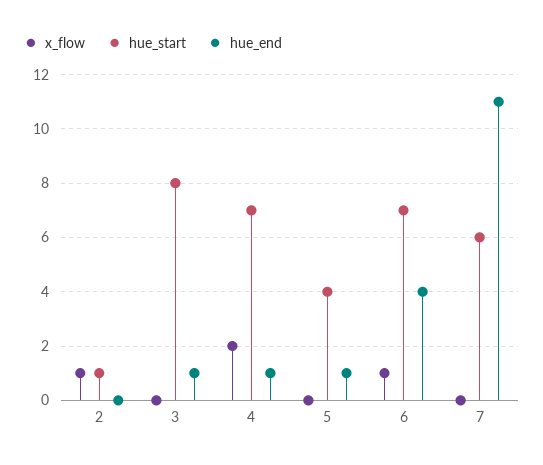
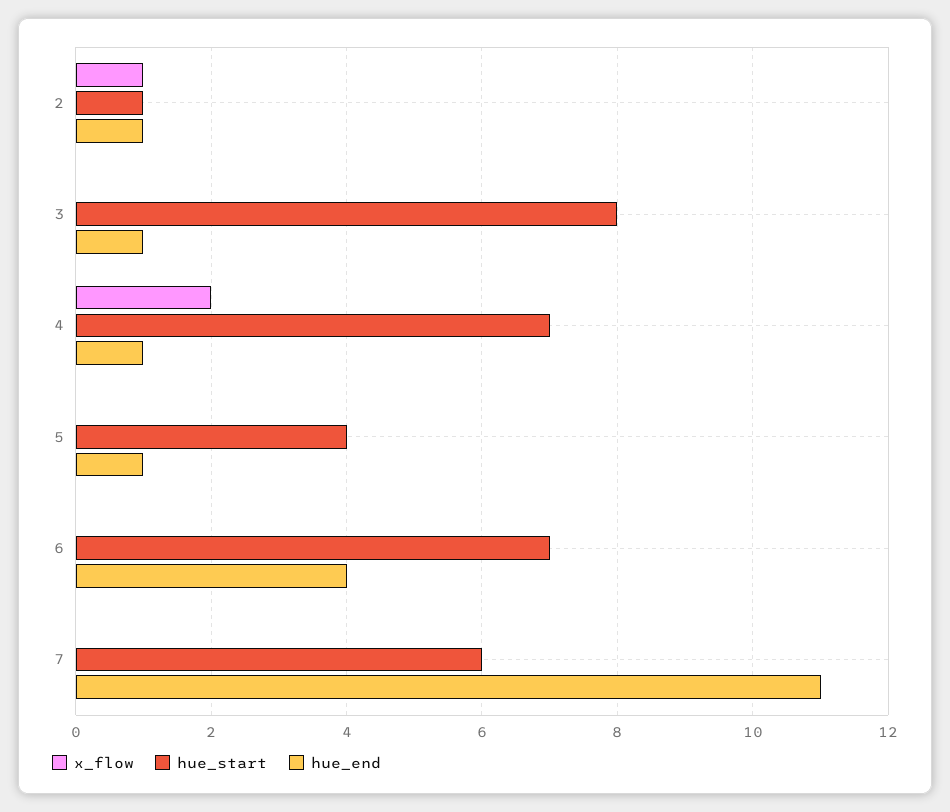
  {
    "x_flow": {
      "2": 1,
      "3": 0,
      "4": 2,
      "5": 0,
-     "6": 1,
+     "6": 0,
      "7": 0
    },
    "hue_start": {
      "2": 1,
      "3": 8,
      "4": 7,
      "5": 4,
      "6": 7,
      "7": 6
    },
    "hue_end": {
-     "2": 0,
+     "2": 1,
      "3": 1,
      "4": 1,
      "5": 1,
      "6": 4,
      "7": 11
    }
  }

